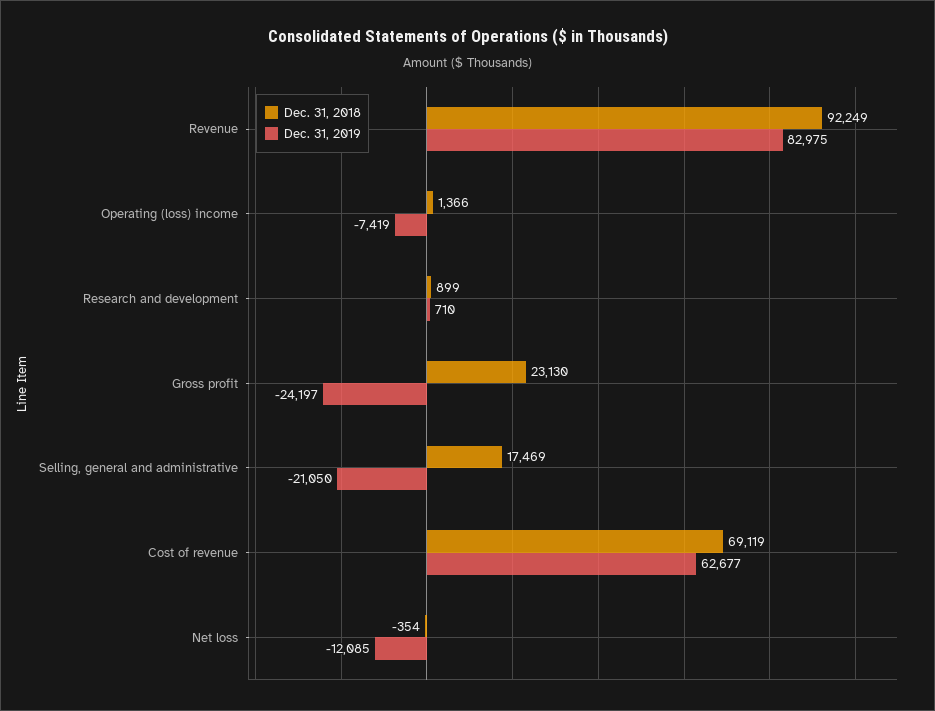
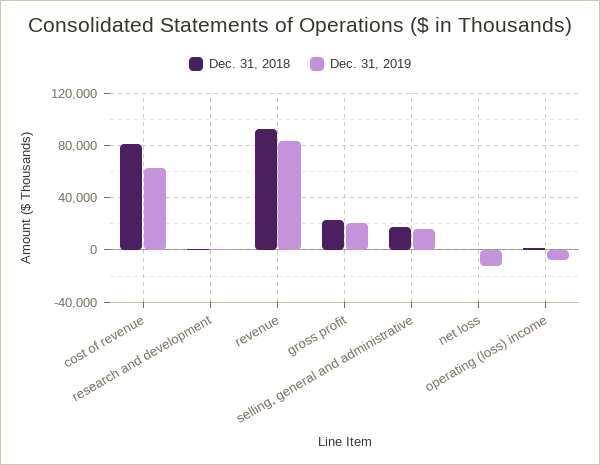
  {
    "Dec. 31, 2018": {
      "Revenue": 92249,
      "Operating (loss) income": 1366,
      "Research and development": 899,
      "Gross profit": 23130,
      "Selling, general and administrative": 17469,
-     "Cost of revenue": 69119,
+     "Cost of revenue": 80000,
      "Net loss": -354
    },
    "Dec. 31, 2019": {
      "Revenue": 82975,
      "Operating (loss) income": -7419,
      "Research and development": 710,
-     "Gross profit": -24197,
+     "Gross profit": 20000,
-     "Selling, general and administrative": -21050,
+     "Selling, general and administrative": 15000,
      "Cost of revenue": 62677,
      "Net loss": -12085
    }
  }

